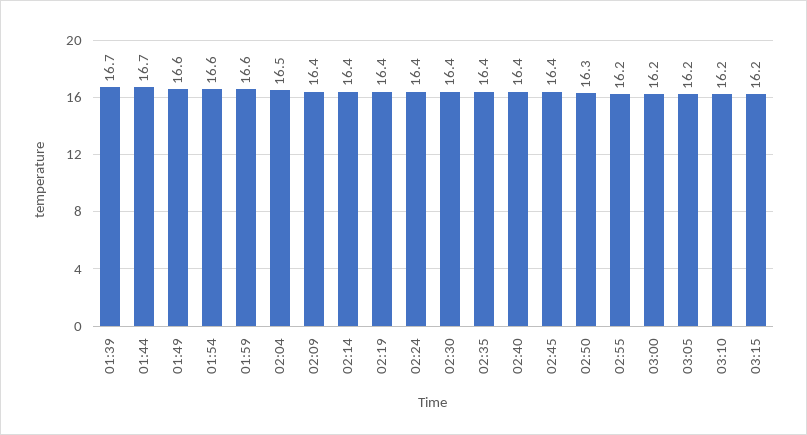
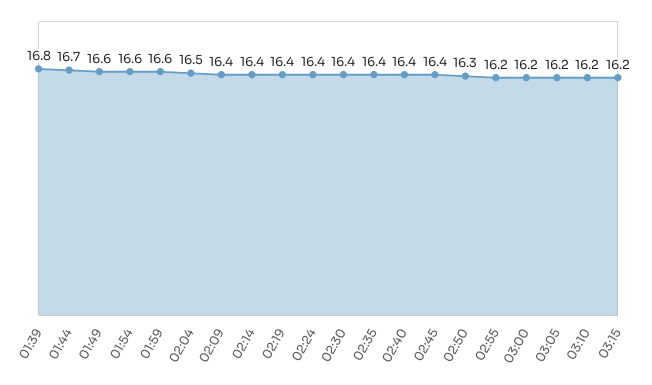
  {
-   "01:39": 16.7,
+   "01:39": 16.8,
    "01:44": 16.7,
    "01:49": 16.6,
    "01:54": 16.6,
    "01:59": 16.6,
    "02:04": 16.5,
    "02:09": 16.4,
    "02:14": 16.4,
    "02:19": 16.4,
    "02:24": 16.4,
    "02:30": 16.4,
    "02:35": 16.4,
    "02:40": 16.4,
    "02:45": 16.4,
    "02:50": 16.3,
    "02:55": 16.2,
    "03:00": 16.2,
    "03:05": 16.2,
    "03:10": 16.2,
    "03:15": 16.2
  }

